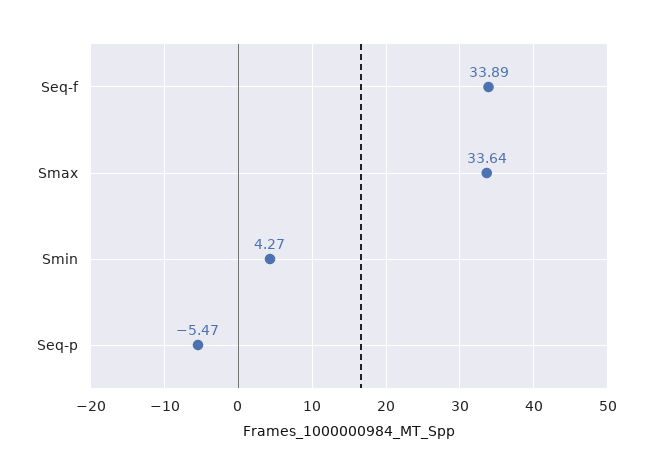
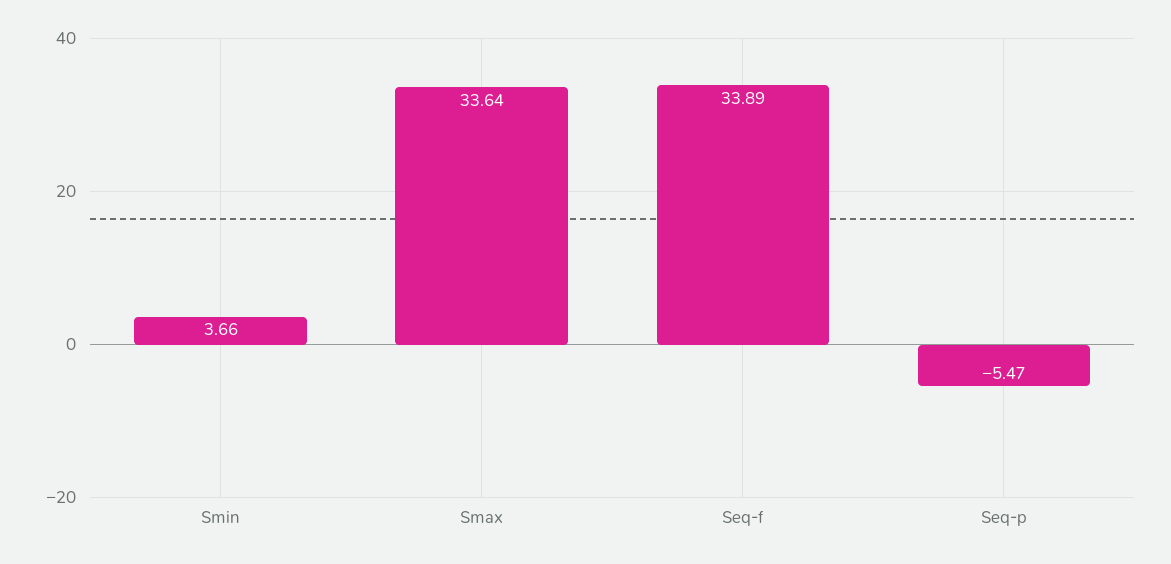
  {
    "Seq-f": 33.89,
    "Smax": 33.64,
-   "Smin": 4.27,
+   "Smin": 3.66,
    "Seq-p": -5.47
  }

